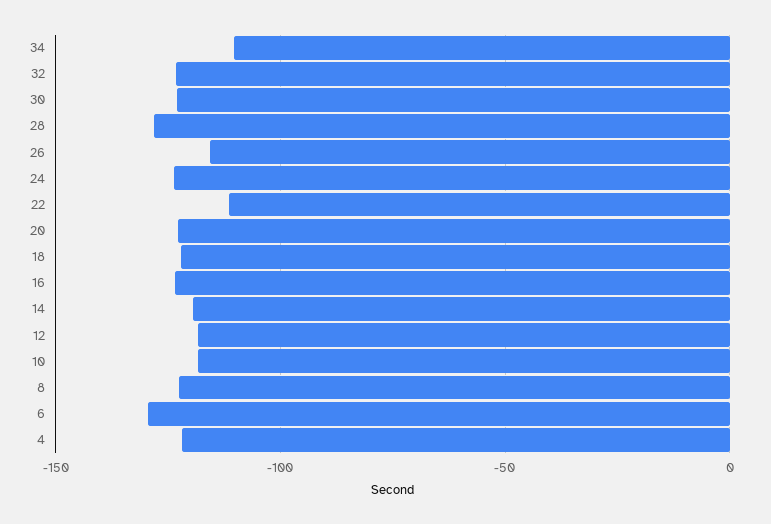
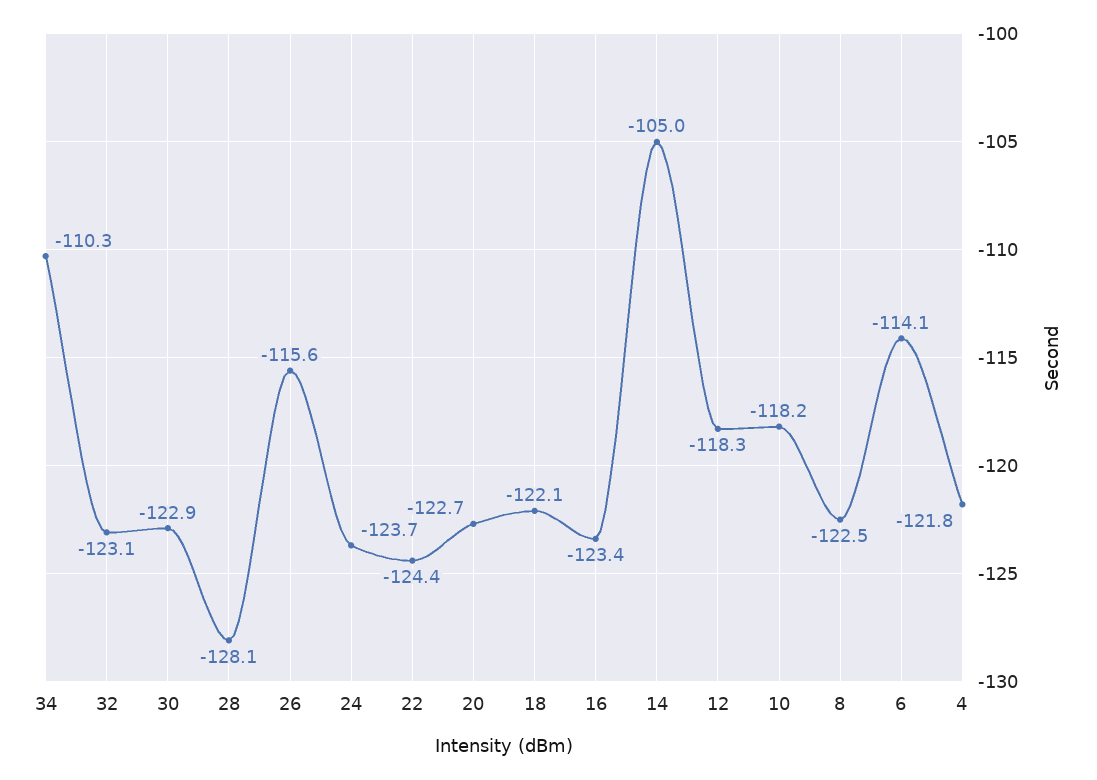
  {
    "34": -110.3,
    "32": -123.1,
    "30": -122.9,
    "28": -128.1,
    "26": -115.6,
    "24": -123.7,
-   "22": -110,
+   "22": -124.4,
    "20": -122.7,
    "18": -122.1,
    "16": -123.4,
-   "14": -120,
+   "14": -105,
    "12": -118.3,
    "10": -118.2,
    "8": -122.5,
-   "6": -130,
+   "6": -114.1,
    "4": -121.8
  }

